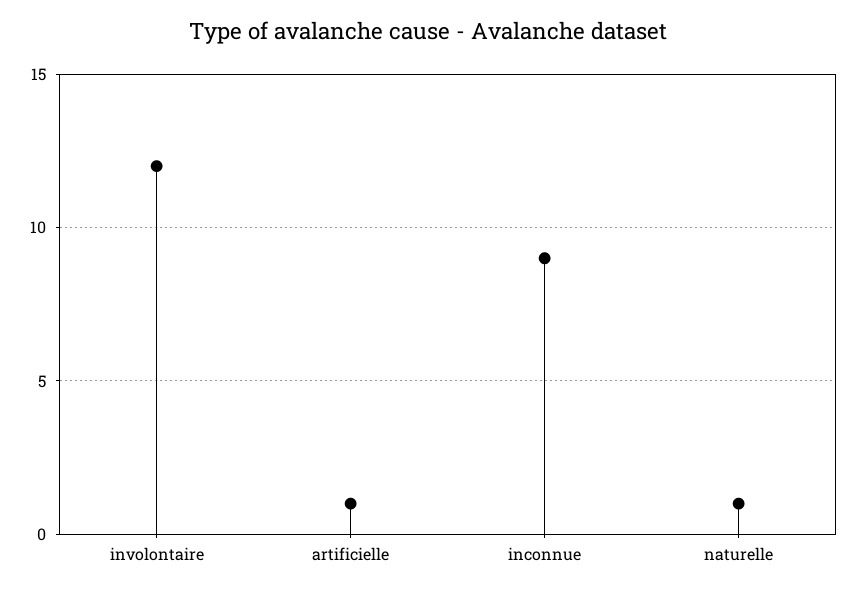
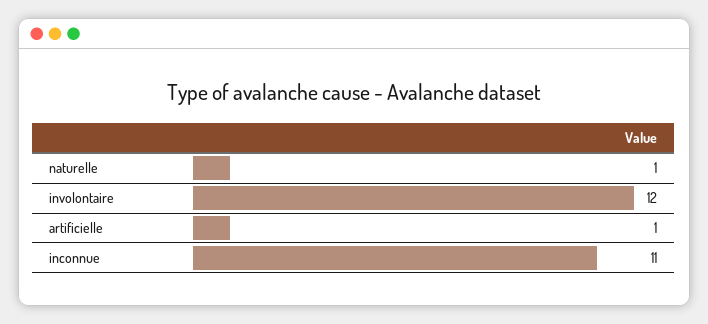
  {
    "involontaire": 12,
    "artificielle": 1,
-   "inconnue": 9,
+   "inconnue": 11,
    "naturelle": 1
  }

